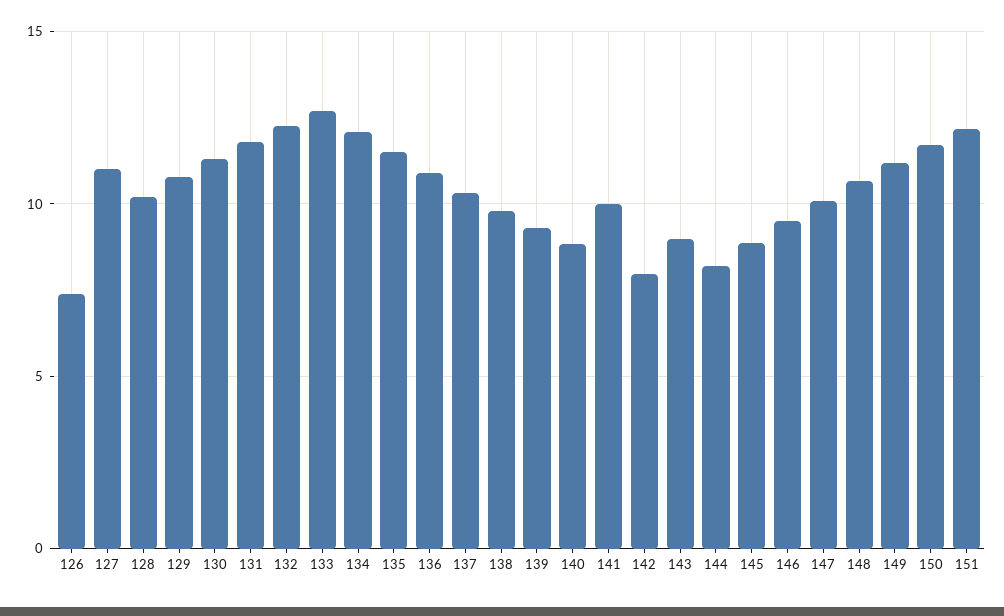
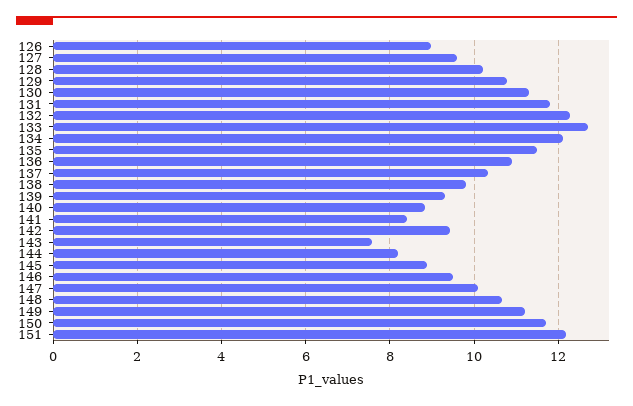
  {
-   "126": 7.5,
+   "126": 9,
-   "127": 11,
+   "127": 9.6,
    "128": 10.2,
    "129": 10.8,
    "130": 11.4,
    "131": 11.8,
    "132": 12.2,
    "133": 12.8,
    "134": 12.2,
    "135": 11.6,
    "136": 11,
    "137": 10.4,
    "138": 9.8,
    "139": 9.4,
    "140": 8.8,
-   "141": 10,
+   "141": 8.4,
-   "142": 8,
+   "142": 9.4,
-   "143": 9,
+   "143": 7.6,
    "144": 8.2,
    "145": 8.8,
    "146": 9.6,
    "147": 10.2,
    "148": 10.6,
    "149": 11.2,
    "150": 11.8,
    "151": 12.2
  }

